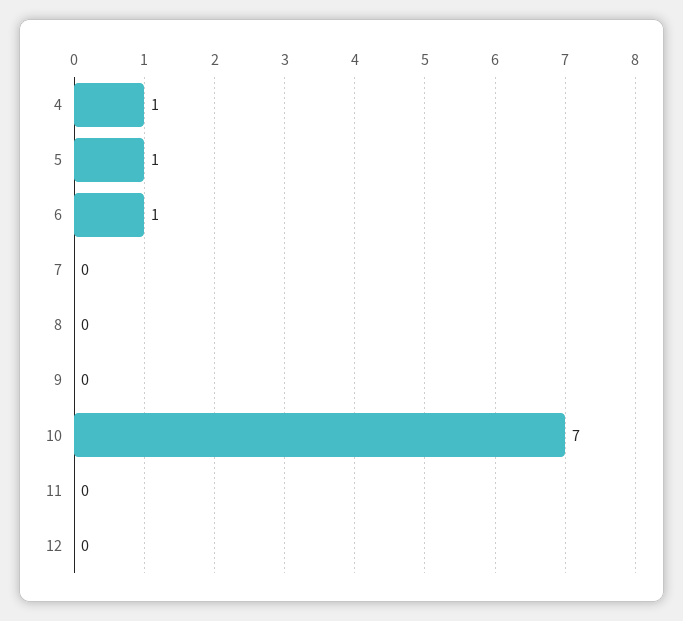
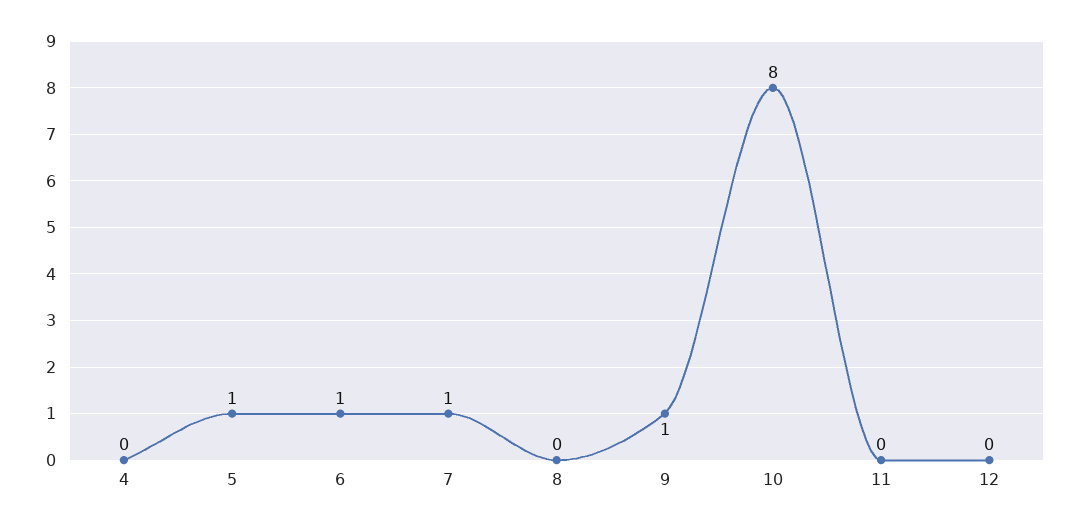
  {
-   "4": 1,
+   "4": 0,
    "5": 1,
    "6": 1,
-   "7": 0,
+   "7": 1,
    "8": 0,
-   "9": 0,
+   "9": 1,
-   "10": 7,
+   "10": 8,
    "11": 0,
    "12": 0
  }

